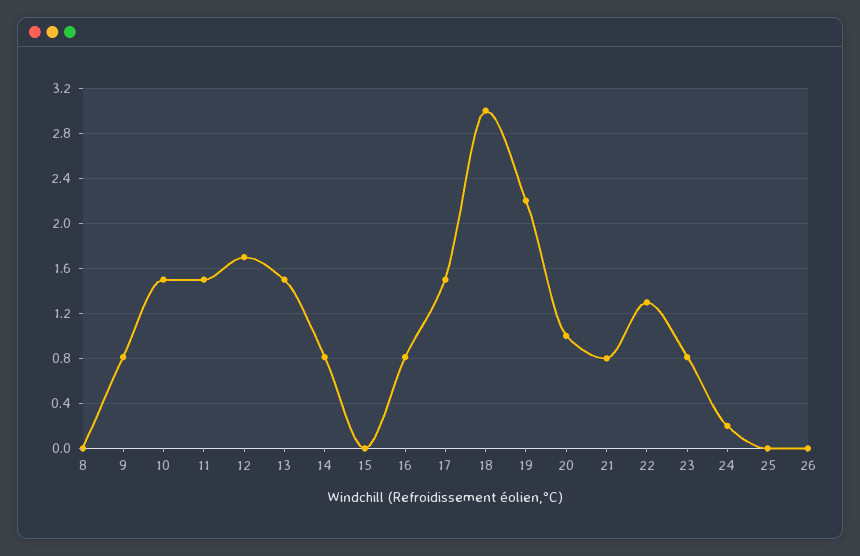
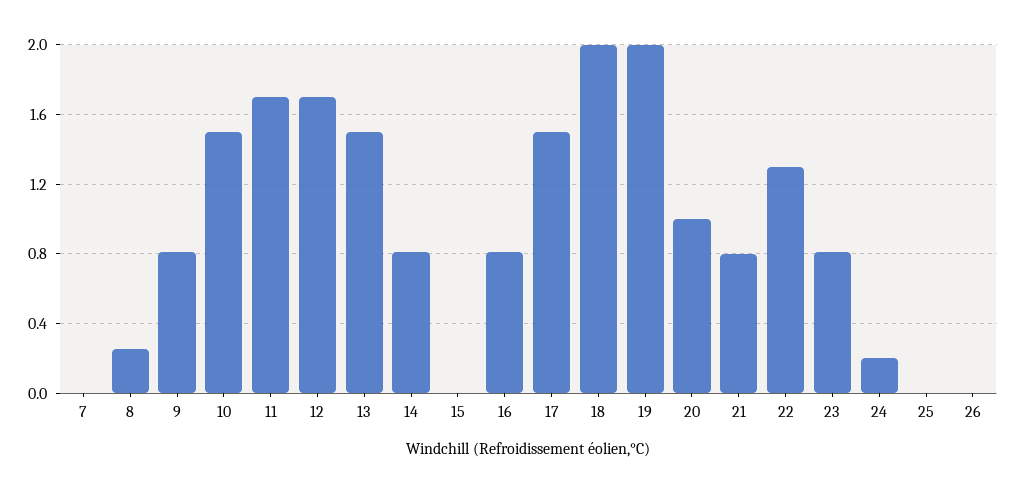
  {
-   "8": 0,
+   "8": 0.25,
    "9": 0.8,
    "10": 1.5,
-   "11": 1.5,
+   "11": 1.7,
    "12": 1.7,
    "13": 1.5,
    "14": 0.8,
    "15": 0,
    "16": 0.8,
    "17": 1.5,
-   "18": 3,
+   "18": 2,
-   "19": 2.2,
+   "19": 2,
    "20": 1,
    "21": 0.8,
    "22": 1.3,
    "23": 0.8,
    "24": 0.2,
    "25": 0,
-   "26": 0
+   "26": 0,
+   "7": 0
  }

